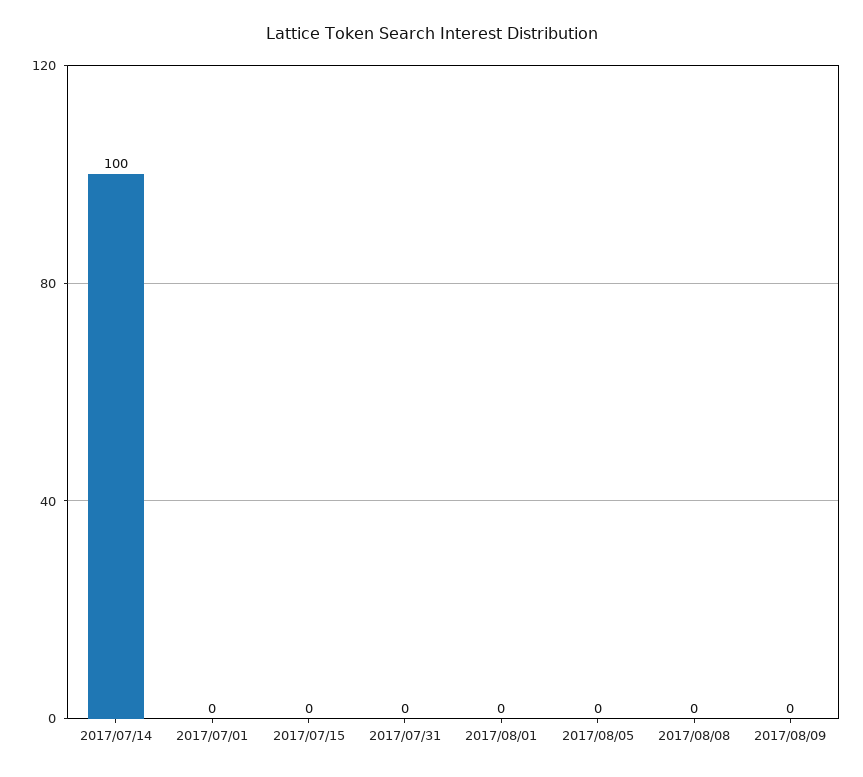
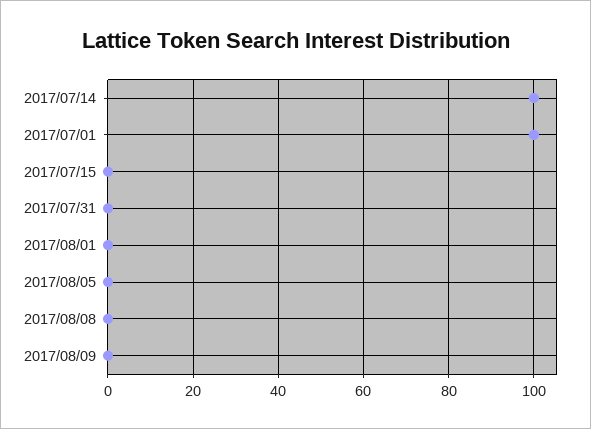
  {
    "2017/07/14": 100,
-   "2017/07/01": 0,
+   "2017/07/01": 100,
    "2017/07/15": 0,
    "2017/07/31": 0,
    "2017/08/01": 0,
    "2017/08/05": 0,
    "2017/08/08": 0,
    "2017/08/09": 0
  }

